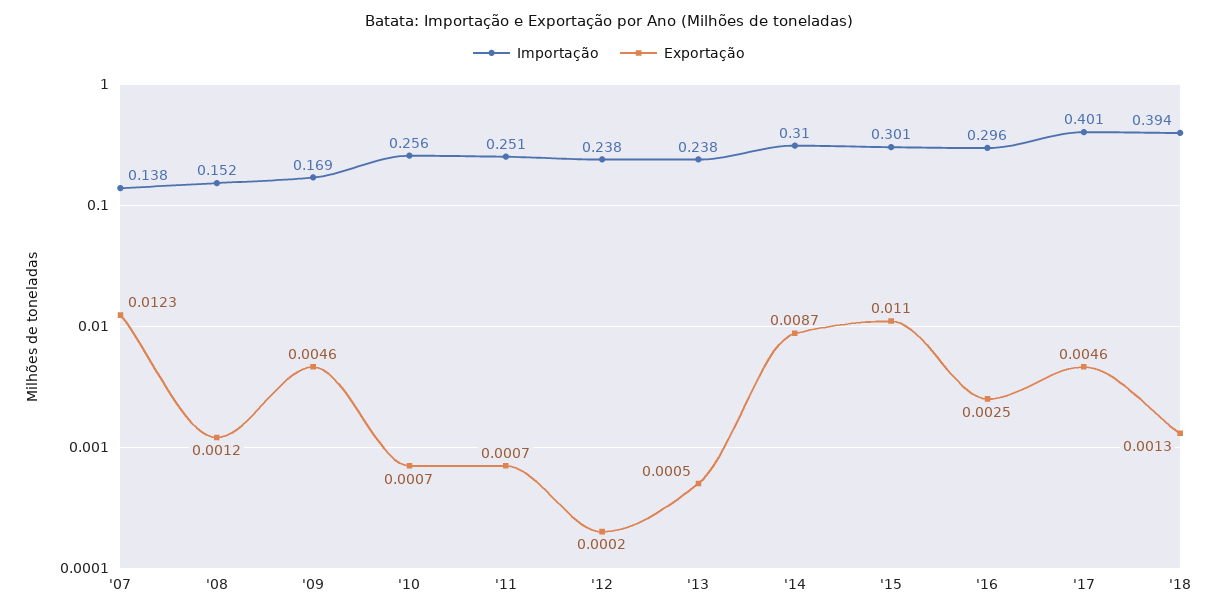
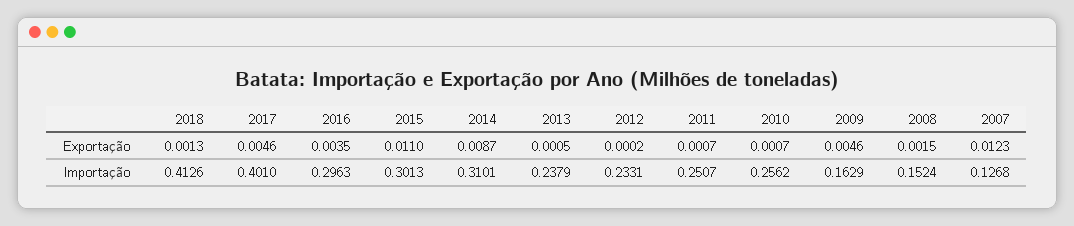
  {
    "Importação": {
-     "'07": 0.138,
+     "'07": 0.1268,
      "'08": 0.1524,
-     "'09": 0.169,
+     "'09": 0.1629,
      "'10": 0.2562,
      "'11": 0.2507,
-     "'12": 0.238,
+     "'12": 0.2331,
      "'13": 0.2379,
      "'14": 0.3101,
      "'15": 0.3013,
      "'16": 0.2963,
      "'17": 0.401,
-     "'18": 0.394
+     "'18": 0.4126
    },
    "Exportação": {
      "'07": 0.0123,
-     "'08": 0.0012,
+     "'08": 0.0015,
      "'09": 0.0046,
      "'10": 0.0007,
      "'11": 0.0007,
      "'12": 0.0002,
      "'13": 0.0005,
      "'14": 0.0087,
      "'15": 0.011,
-     "'16": 0.0025,
+     "'16": 0.0035,
      "'17": 0.0046,
      "'18": 0.0013
    }
  }

